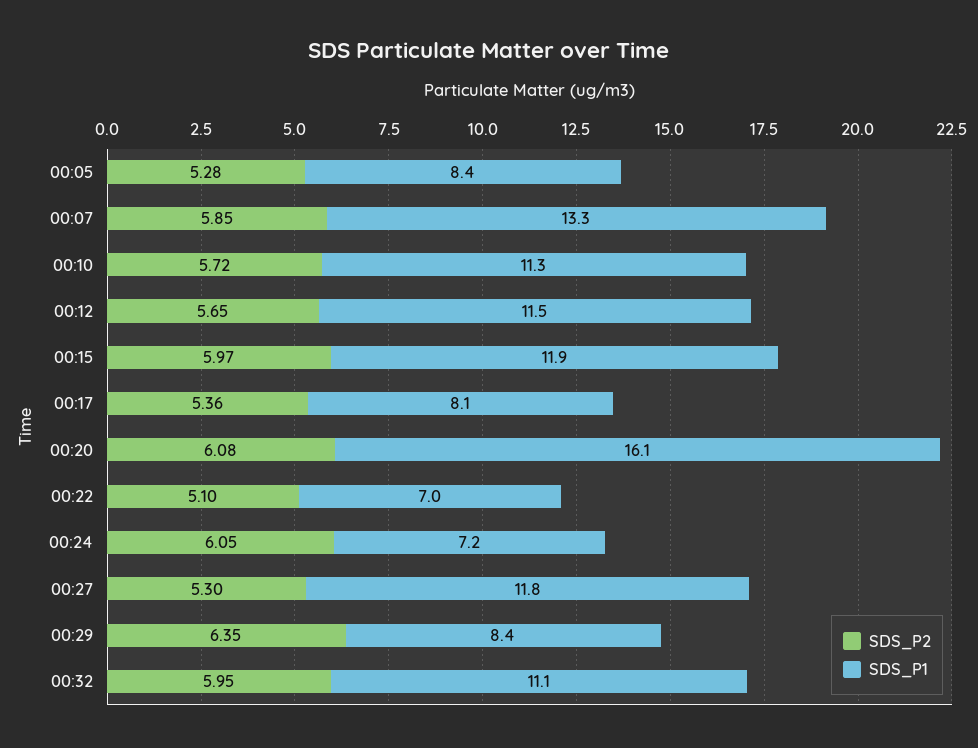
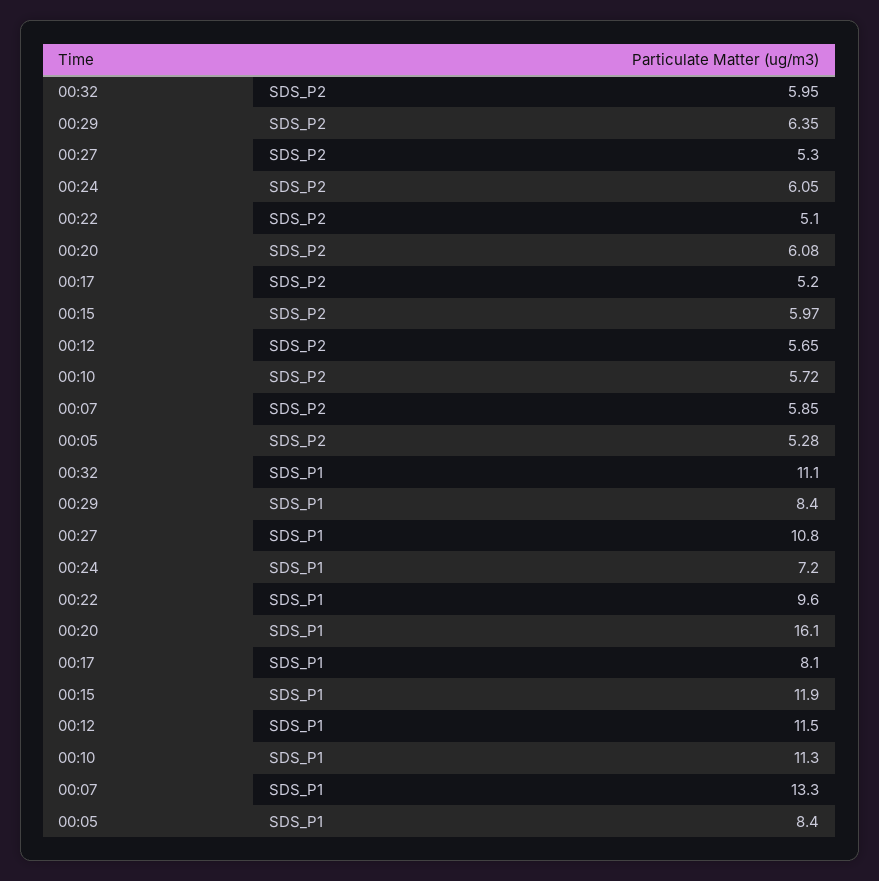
  {
    "SDS_P2": {
      "00:05": 5.28,
      "00:07": 5.85,
      "00:10": 5.72,
      "00:12": 5.65,
      "00:15": 5.97,
-     "00:17": 5.36,
+     "00:17": 5.2,
      "00:20": 6.08,
      "00:22": 5.1,
      "00:24": 6.05,
      "00:27": 5.3,
      "00:29": 6.35,
      "00:32": 5.95
    },
    "SDS_P1": {
      "00:05": 8.4,
      "00:07": 13.3,
      "00:10": 11.3,
      "00:12": 11.5,
      "00:15": 11.9,
      "00:17": 8.1,
      "00:20": 16.1,
-     "00:22": 7,
+     "00:22": 9.6,
      "00:24": 7.2,
-     "00:27": 11.8,
+     "00:27": 10.8,
      "00:29": 8.4,
      "00:32": 11.1
    }
  }

